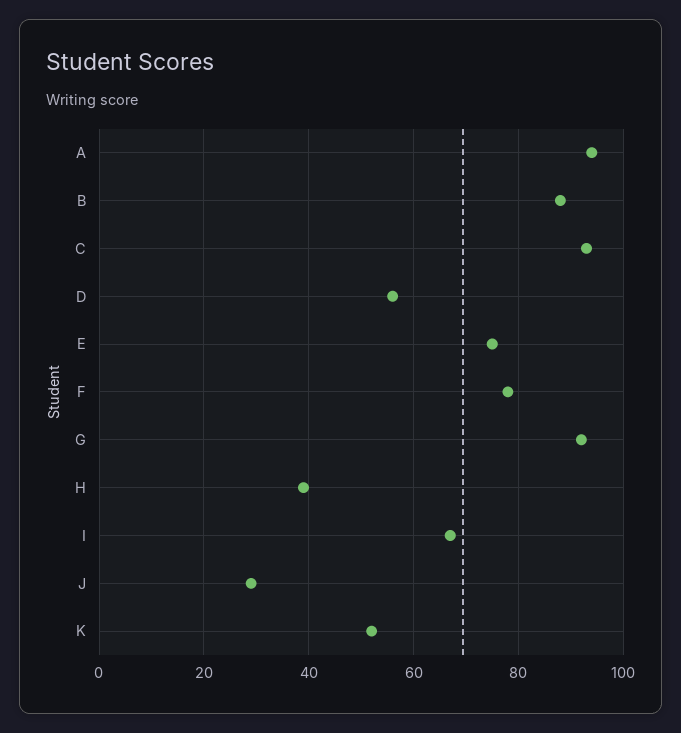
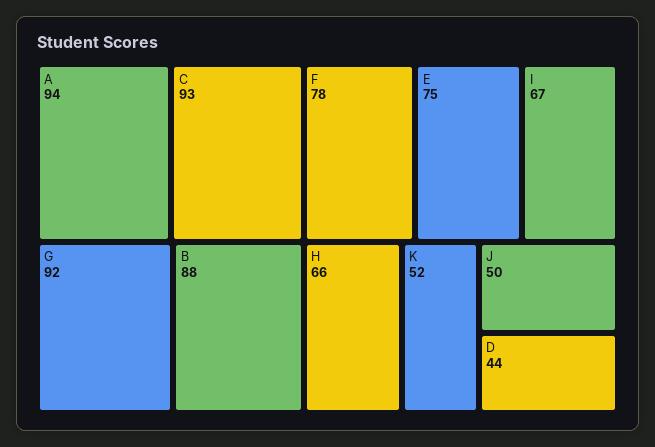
  {
    "A": 94,
    "B": 88,
    "C": 93,
-   "D": 55,
+   "D": 44,
    "E": 75,
    "F": 78,
    "G": 92,
-   "H": 40,
+   "H": 66,
    "I": 67,
-   "J": 30,
+   "J": 50,
    "K": 52
  }

